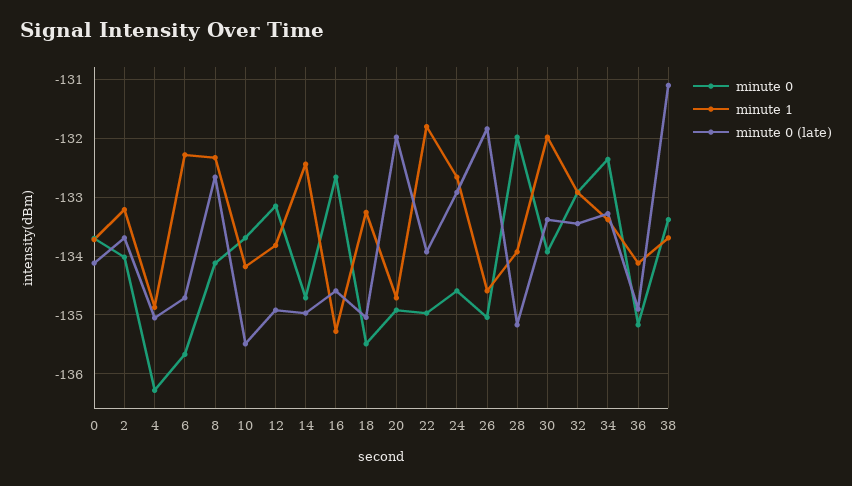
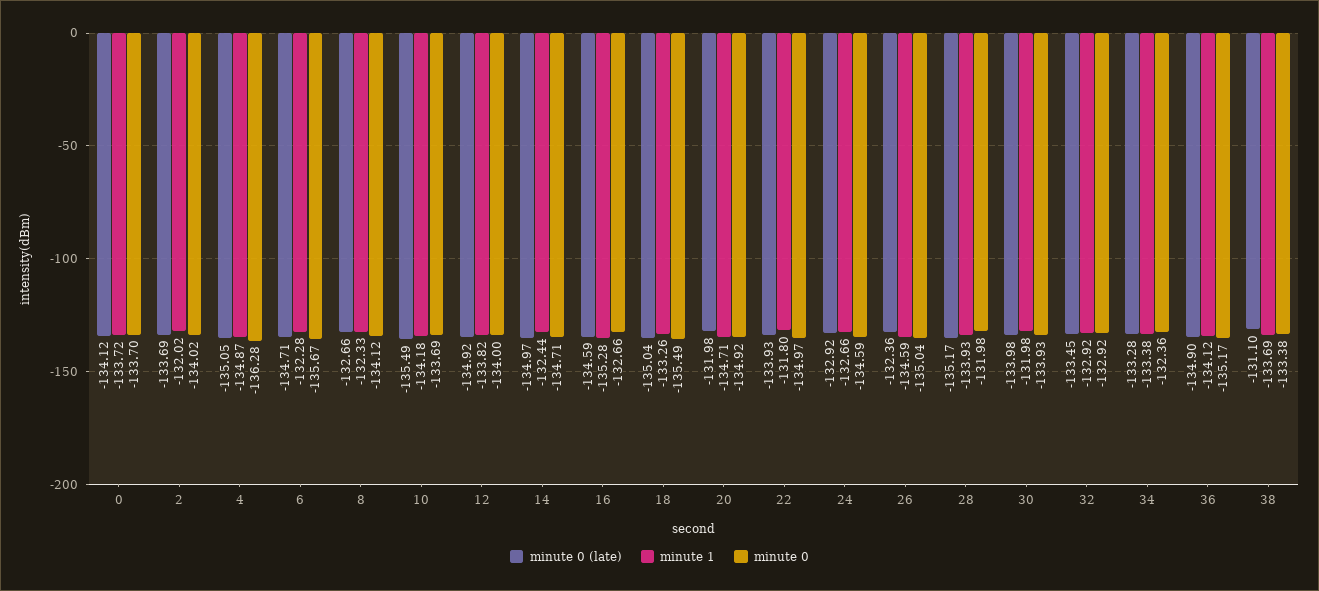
  {
    "minute 0": {
      "0": -133.7,
      "2": -134.02,
      "4": -136.28,
      "6": -135.67,
      "8": -134.12,
      "10": -133.69,
-     "12": -133.2,
+     "12": -134,
      "14": -134.71,
      "16": -132.66,
      "18": -135.49,
      "20": -134.92,
      "22": -134.97,
      "24": -134.59,
      "26": -135.04,
      "28": -131.98,
      "30": -133.93,
      "32": -132.92,
      "34": -132.36,
      "36": -135.17,
      "38": -133.38
    },
    "minute 1": {
      "0": -133.72,
-     "2": -133.2,
+     "2": -132.02,
      "4": -134.87,
      "6": -132.28,
      "8": -132.33,
      "10": -134.18,
      "12": -133.82,
      "14": -132.44,
      "16": -135.28,
      "18": -133.26,
      "20": -134.71,
      "22": -131.8,
      "24": -132.66,
      "26": -134.59,
      "28": -133.93,
      "30": -131.98,
      "32": -132.92,
      "34": -133.38,
      "36": -134.12,
      "38": -133.69
    },
    "minute 0 (late)": {
      "0": -134.12,
      "2": -133.69,
      "4": -135.05,
      "6": -134.71,
      "8": -132.66,
      "10": -135.49,
      "12": -134.92,
      "14": -134.97,
      "16": -134.59,
      "18": -135.04,
      "20": -131.98,
      "22": -133.93,
      "24": -132.92,
-     "26": -131.8,
+     "26": -132.36,
      "28": -135.17,
-     "30": -133.4,
+     "30": -133.98,
      "32": -133.45,
      "34": -133.28,
      "36": -134.9,
      "38": -131.1
    }
  }

